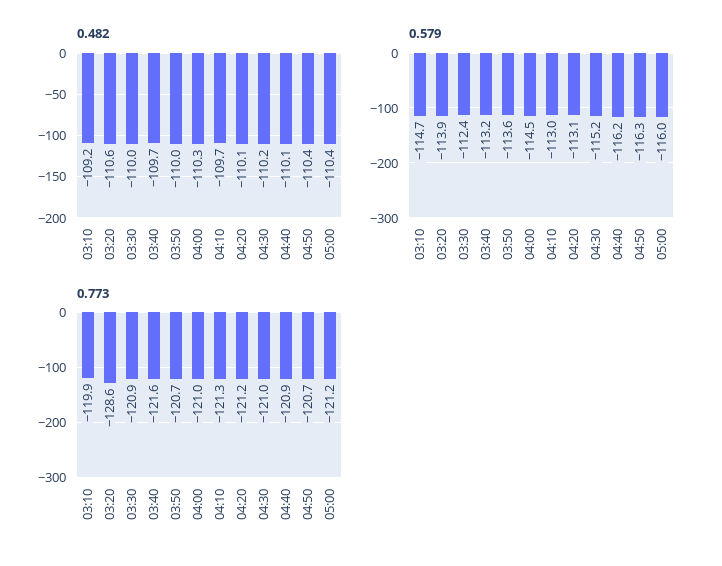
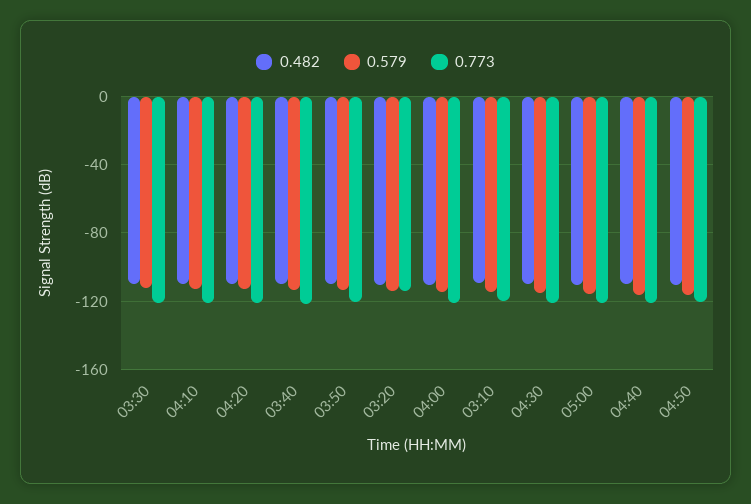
  {
    "0.482": {
      "03:10": -109.2,
      "03:20": -110.6,
      "03:30": -110,
      "03:40": -109.7,
      "03:50": -110,
      "04:00": -110.3,
      "04:10": -109.7,
      "04:20": -110.1,
      "04:30": -110.2,
      "04:40": -110.1,
      "04:50": -110.4,
      "05:00": -110.4
    },
    "0.579": {
      "03:10": -114.7,
      "03:20": -113.9,
      "03:30": -112.4,
      "03:40": -113.2,
      "03:50": -113.6,
      "04:00": -114.5,
      "04:10": -113,
      "04:20": -113.1,
      "04:30": -115.2,
      "04:40": -116.2,
      "04:50": -116.3,
      "05:00": -116
    },
    "0.773": {
      "03:10": -119.9,
-     "03:20": -128.6,
+     "03:20": -115,
      "03:30": -120.9,
      "03:40": -121.6,
      "03:50": -120.7,
      "04:00": -121,
      "04:10": -121.3,
      "04:20": -121.2,
      "04:30": -121,
      "04:40": -120.9,
      "04:50": -120.7,
      "05:00": -121.2
    }
  }

